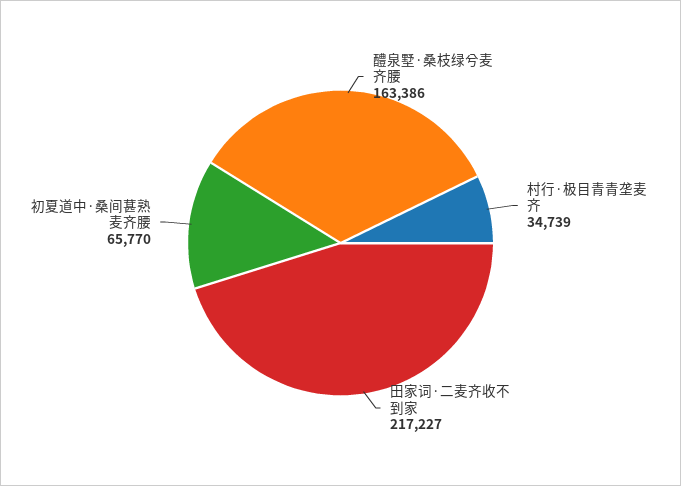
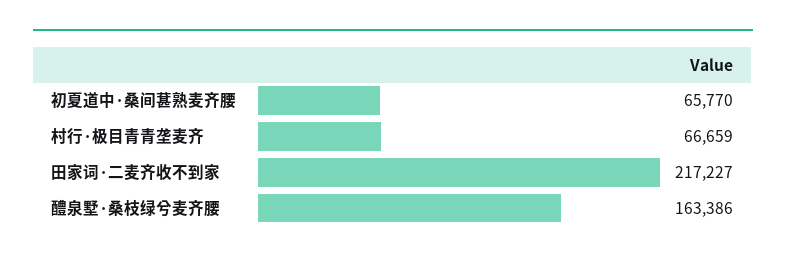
  {
    "醴泉墅·桑枝绿兮麦齐腰": 163386,
-   "村行·极目青青垄麦齐": 34739,
+   "村行·极目青青垄麦齐": 66659,
    "田家词·二麦齐收不到家": 217227,
    "初夏道中·桑间葚熟麦齐腰": 65770
  }

